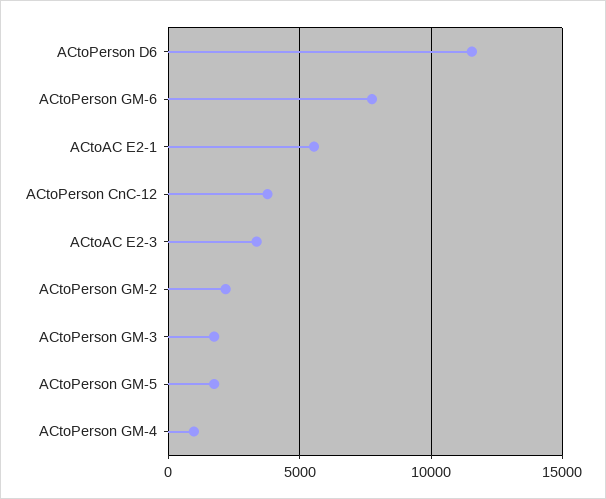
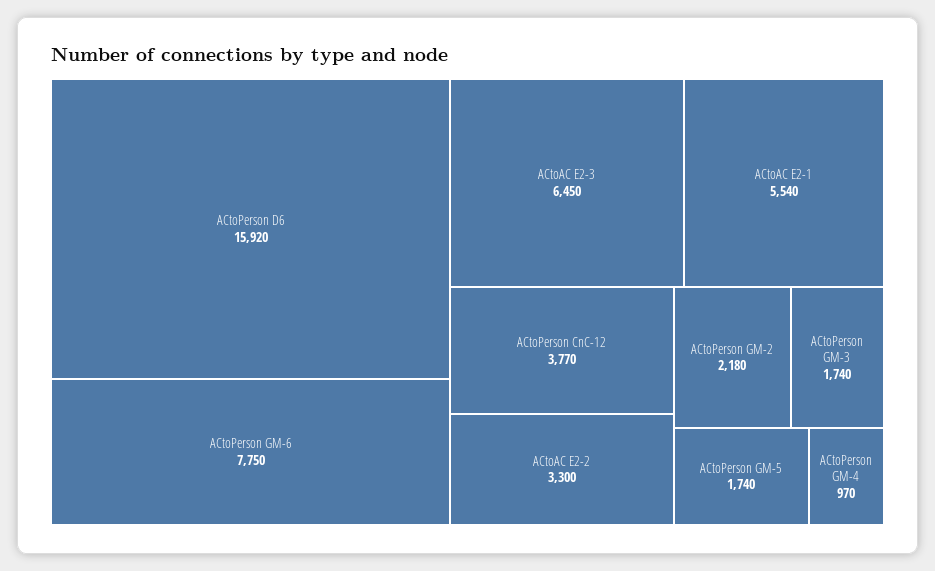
  {
-   "ACtoPerson D6": 11500,
+   "ACtoPerson D6": 15920,
    "ACtoPerson GM-6": 7750,
    "ACtoAC E2-1": 5540,
    "ACtoPerson CnC-12": 3770,
-   "ACtoAC E2-3": 3500,
+   "ACtoAC E2-3": 6450,
    "ACtoPerson GM-2": 2180,
    "ACtoPerson GM-3": 1740,
    "ACtoPerson GM-5": 1740,
-   "ACtoPerson GM-4": 970
+   "ACtoPerson GM-4": 970,
+   "ACtoAC E2-2": 3300
  }

